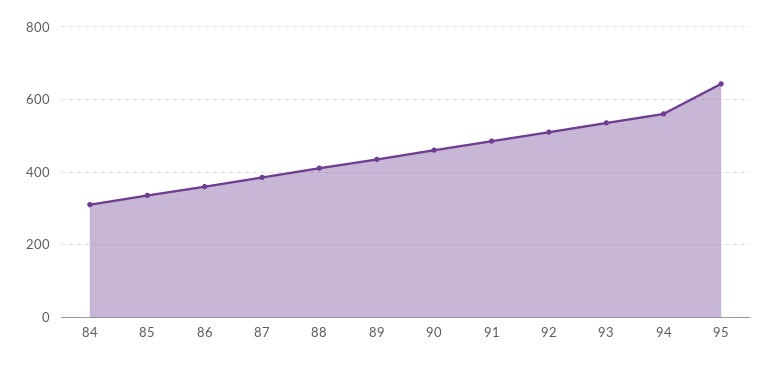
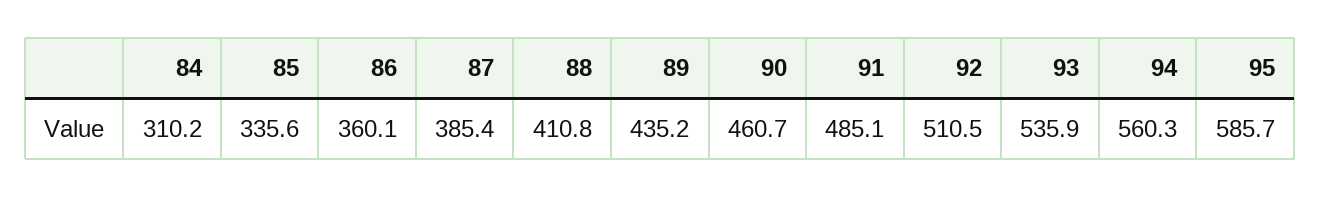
  {
    "84": 310.2,
    "85": 335.6,
    "86": 360.1,
    "87": 385.4,
    "88": 410.8,
    "89": 435.2,
    "90": 460.7,
    "91": 485.1,
    "92": 510.5,
    "93": 535.9,
    "94": 560.3,
-   "95": 640
+   "95": 585.7
  }

